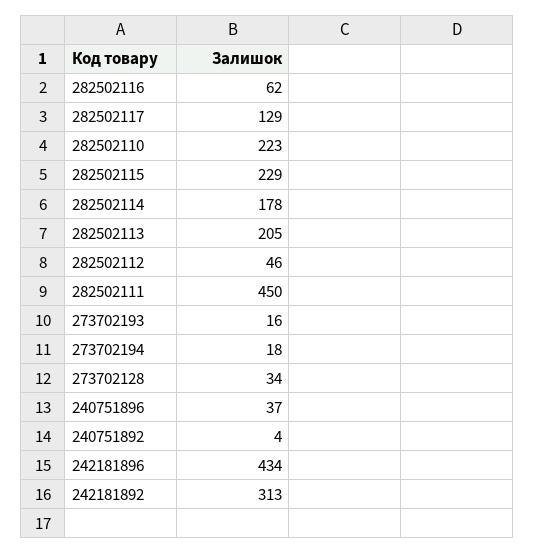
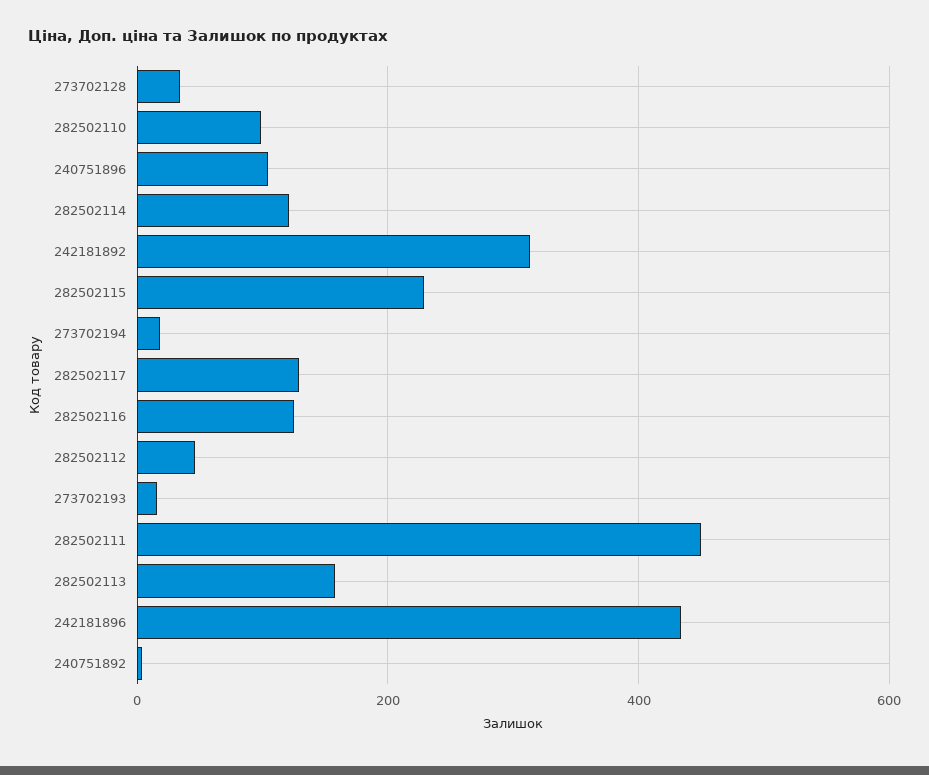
  {
-   "282502116": 62,
+   "282502116": 120,
    "282502117": 129,
-   "282502110": 223,
+   "282502110": 100,
    "282502115": 229,
-   "282502114": 178,
+   "282502114": 120,
-   "282502113": 205,
+   "282502113": 160,
    "282502112": 46,
    "282502111": 450,
    "273702193": 16,
    "273702194": 18,
    "273702128": 34,
-   "240751896": 37,
+   "240751896": 100,
    "240751892": 4,
    "242181896": 434,
    "242181892": 313
  }

